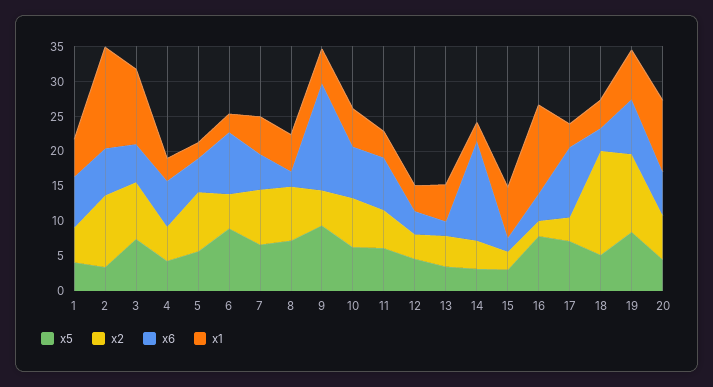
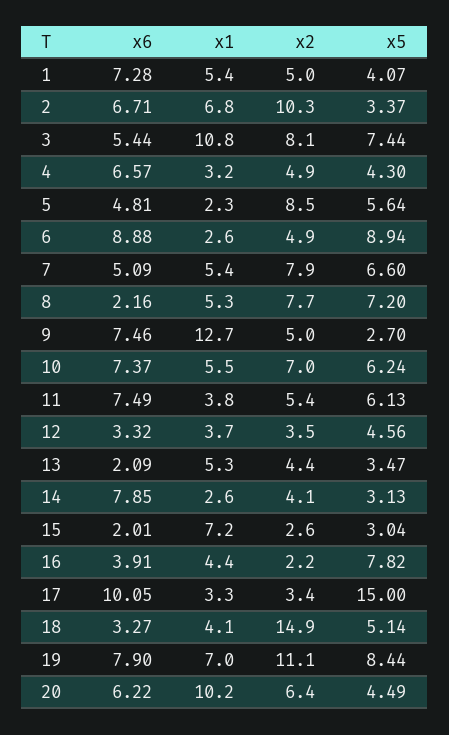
  {
    "x5": {
      "1": 4.07,
      "2": 3.37,
      "3": 7.44,
      "4": 4.3,
      "5": 5.64,
      "6": 8.94,
      "7": 6.6,
      "8": 7.2,
-     "9": 10,
+     "9": 2.7,
      "10": 6.24,
      "11": 6.13,
      "12": 4.56,
      "13": 3.47,
      "14": 3.13,
      "15": 3.04,
      "16": 7.82,
-     "17": 7.5,
+     "17": 15,
      "18": 5.14,
      "19": 8.44,
      "20": 4.49
    },
    "x2": {
      "1": 5,
      "2": 10.3,
      "3": 8.1,
      "4": 4.9,
      "5": 8.5,
      "6": 4.9,
      "7": 7.9,
      "8": 7.7,
      "9": 5,
      "10": 7,
      "11": 5.4,
      "12": 3.5,
      "13": 4.4,
      "14": 4.1,
      "15": 2.6,
      "16": 2.2,
      "17": 3.4,
      "18": 14.9,
      "19": 11.1,
      "20": 6.4
    },
    "x6": {
      "1": 7.28,
      "2": 6.71,
      "3": 5.44,
      "4": 6.57,
      "5": 4.81,
      "6": 8.88,
      "7": 5.09,
      "8": 2.16,
-     "9": 15,
+     "9": 7.46,
      "10": 7.37,
      "11": 7.49,
      "12": 3.32,
      "13": 2.09,
-     "14": 15,
+     "14": 7.85,
      "15": 2.01,
      "16": 3.91,
      "17": 10.05,
      "18": 3.27,
      "19": 7.9,
      "20": 6.22
    },
    "x1": {
      "1": 5.4,
-     "2": 15,
+     "2": 6.8,
      "3": 10.8,
      "4": 3.2,
      "5": 2.3,
      "6": 2.6,
      "7": 5.4,
      "8": 5.3,
-     "9": 5,
+     "9": 12.7,
      "10": 5.5,
      "11": 3.8,
      "12": 3.7,
      "13": 5.3,
      "14": 2.6,
      "15": 7.2,
-     "16": 12.5,
+     "16": 4.4,
      "17": 3.3,
      "18": 4.1,
      "19": 7,
      "20": 10.2
    }
  }

